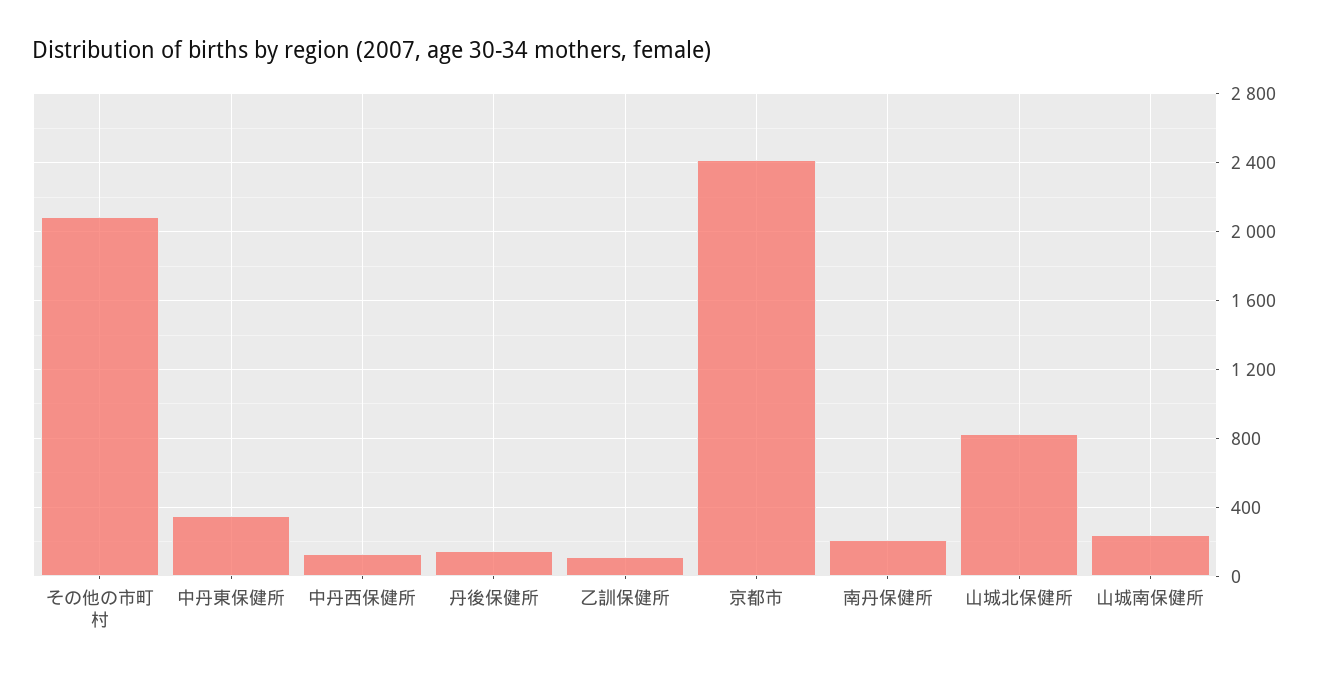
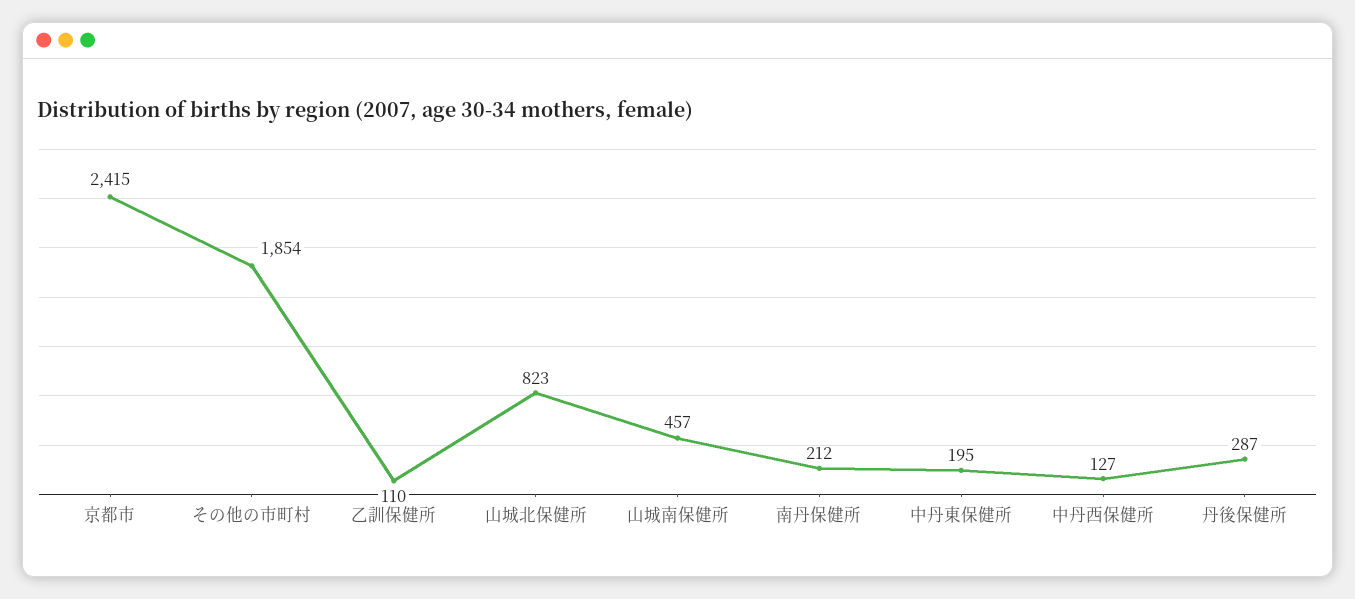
  {
-   "その他の市町村": 2100,
+   "その他の市町村": 1854,
-   "中丹東保健所": 350,
+   "中丹東保健所": 195,
    "中丹西保健所": 127,
-   "丹後保健所": 150,
+   "丹後保健所": 287,
    "乙訓保健所": 110,
    "京都市": 2415,
    "南丹保健所": 212,
    "山城北保健所": 823,
-   "山城南保健所": 250
+   "山城南保健所": 457
  }

